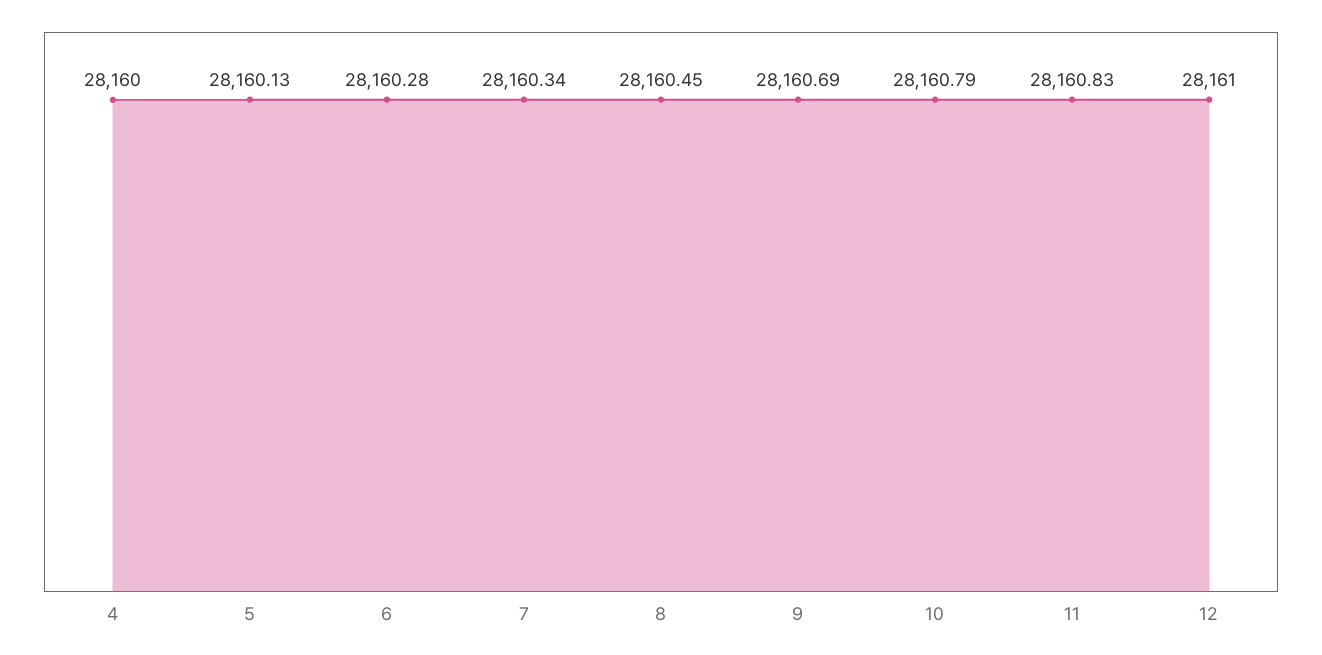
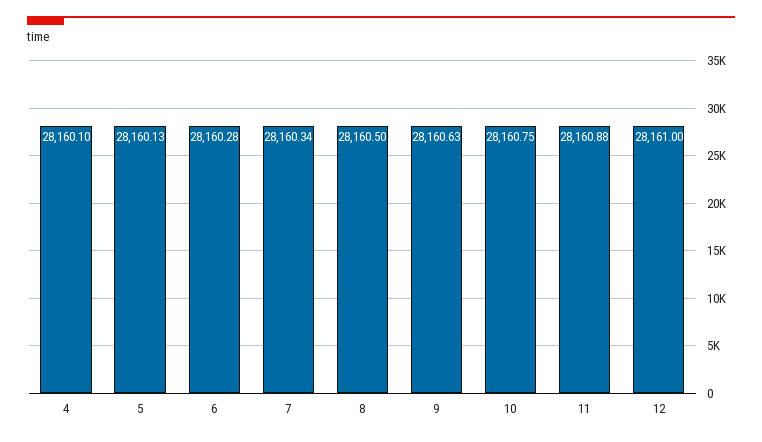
  {
-   "4": 28160,
+   "4": 28160.1,
    "5": 28160.13,
    "6": 28160.28,
    "7": 28160.34,
-   "8": 28160.45,
+   "8": 28160.5,
-   "9": 28160.69,
+   "9": 28160.63,
-   "10": 28160.79,
+   "10": 28160.75,
-   "11": 28160.83,
+   "11": 28160.88,
    "12": 28161
  }

